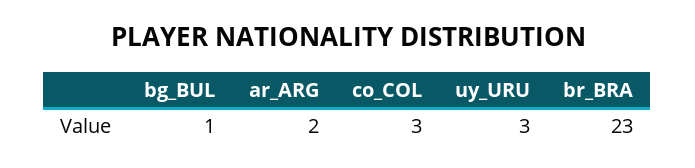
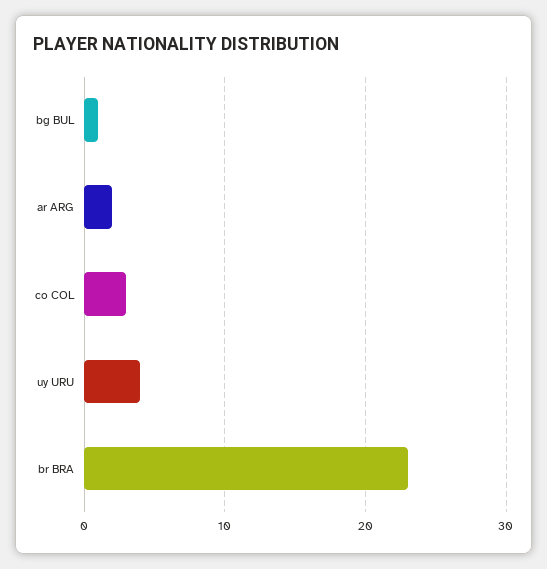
  {
    "bg_BUL": 1,
    "ar_ARG": 2,
    "co_COL": 3,
-   "uy_URU": 3,
+   "uy_URU": 4,
    "br_BRA": 23
  }

